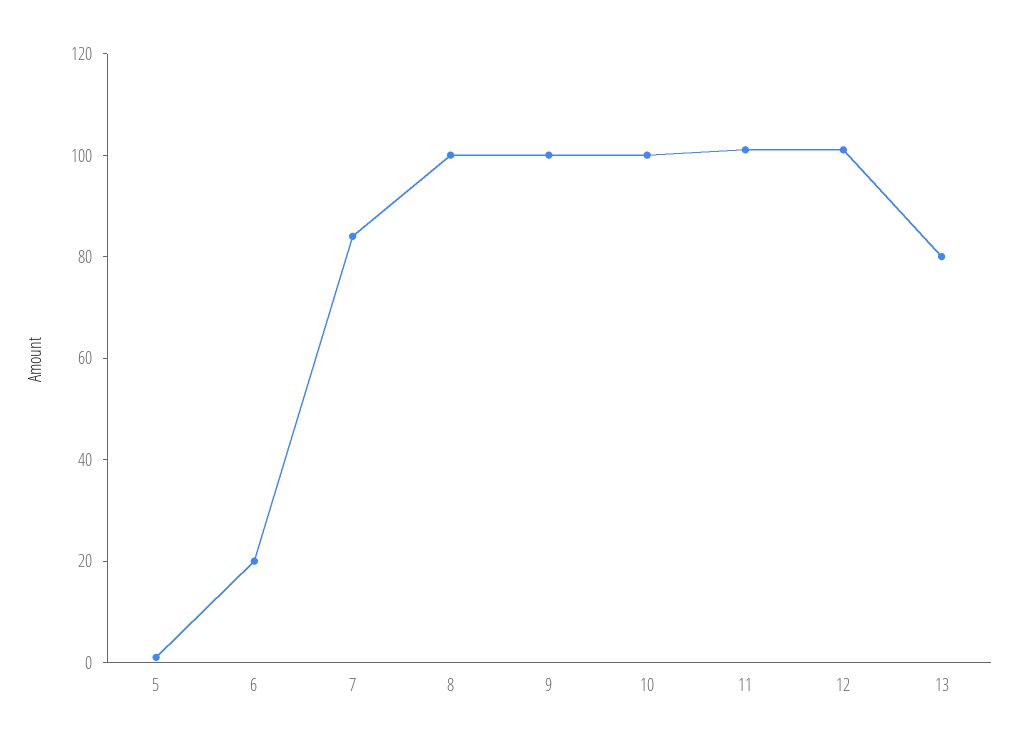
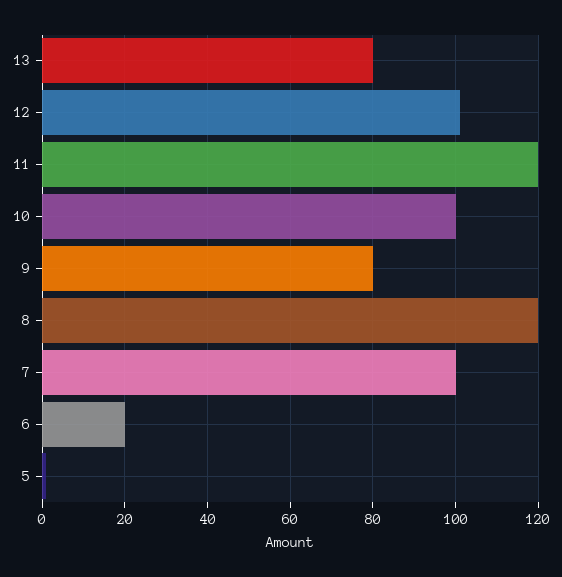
  {
    "5": 0,
    "6": 20,
-   "7": 85,
+   "7": 100,
-   "8": 100,
+   "8": 120,
-   "9": 100,
+   "9": 80,
    "10": 100,
-   "11": 100,
+   "11": 120,
    "12": 100,
    "13": 80
  }

